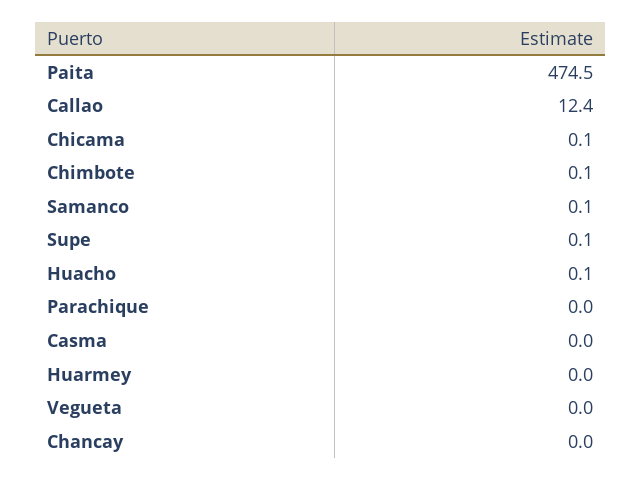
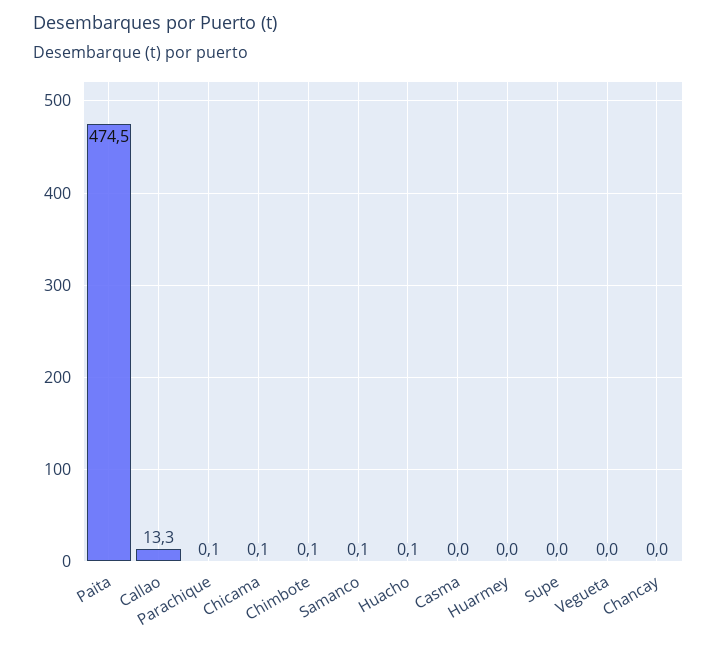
  {
    "Paita": 474.5,
-   "Callao": 12.4,
+   "Callao": 13.3,
    "Chicama": 0.1,
    "Chimbote": 0.1,
    "Samanco": 0.1,
-   "Supe": 0.1,
+   "Supe": 0,
    "Huacho": 0.1,
-   "Parachique": 0,
+   "Parachique": 0.1,
    "Casma": 0,
    "Huarmey": 0,
    "Vegueta": 0,
    "Chancay": 0
  }

